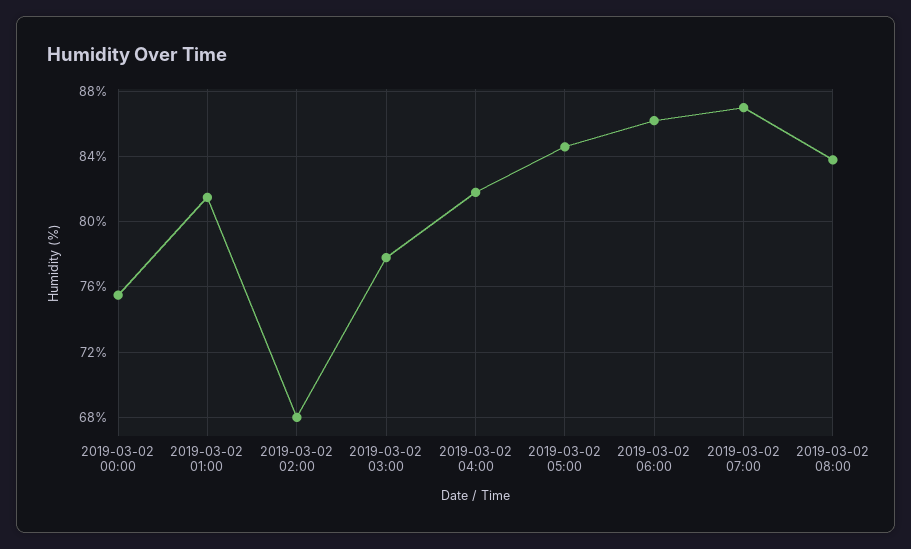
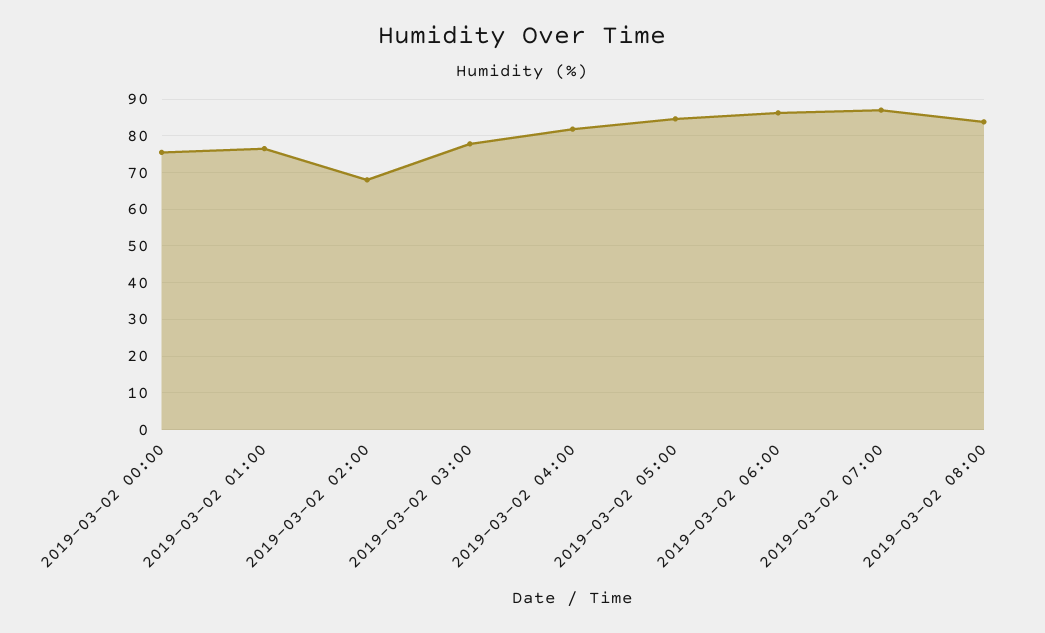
  {
    "2019-03-02 00:00": 75.5,
-   "2019-03-02 01:00": 81.5,
+   "2019-03-02 01:00": 76,
    "2019-03-02 02:00": 68,
    "2019-03-02 03:00": 78,
    "2019-03-02 04:00": 82,
    "2019-03-02 05:00": 84.5,
    "2019-03-02 06:00": 86,
    "2019-03-02 07:00": 87,
    "2019-03-02 08:00": 84
  }

